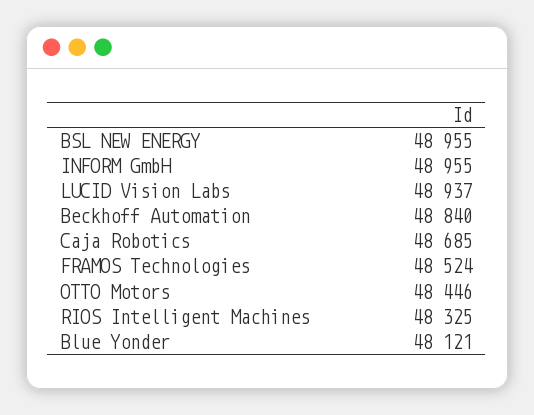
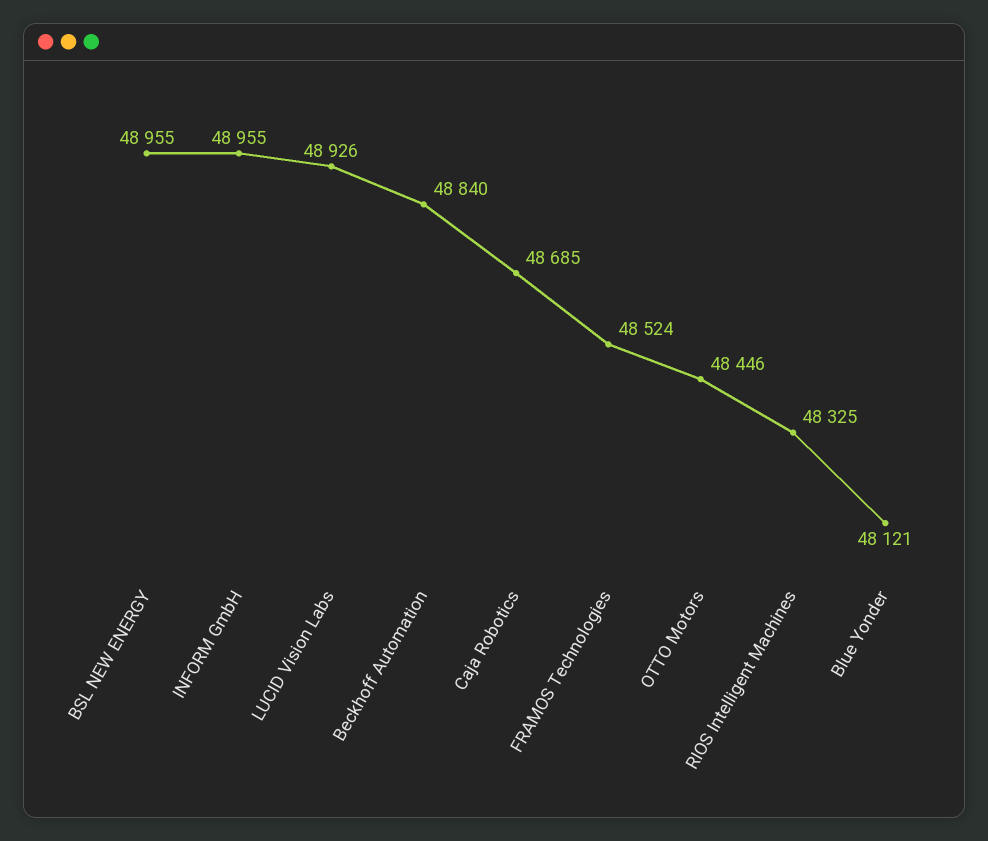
  {
    "BSL NEW ENERGY": 48955,
    "INFORM GmbH": 48955,
-   "LUCID Vision Labs": 48937,
+   "LUCID Vision Labs": 48926,
    "Beckhoff Automation": 48840,
    "Caja Robotics": 48685,
    "FRAMOS Technologies": 48524,
    "OTTO Motors": 48446,
    "RIOS Intelligent Machines": 48325,
    "Blue Yonder": 48121
  }

